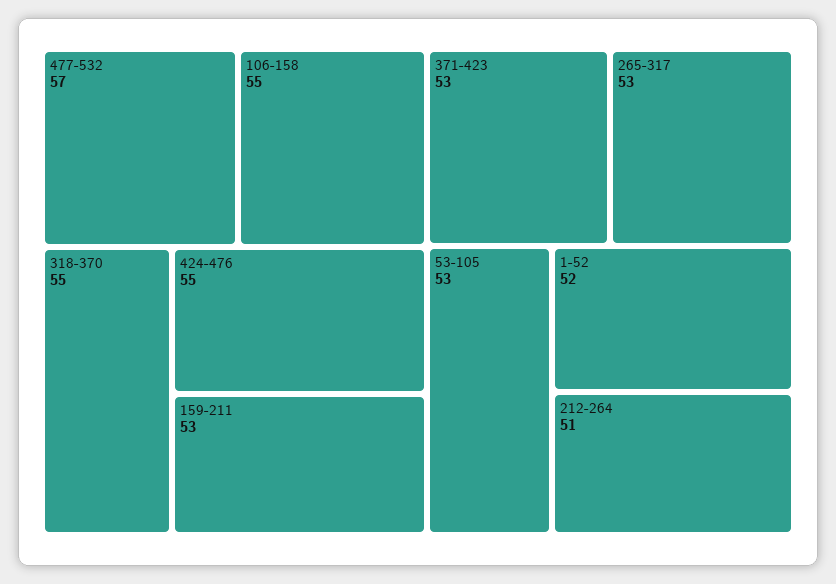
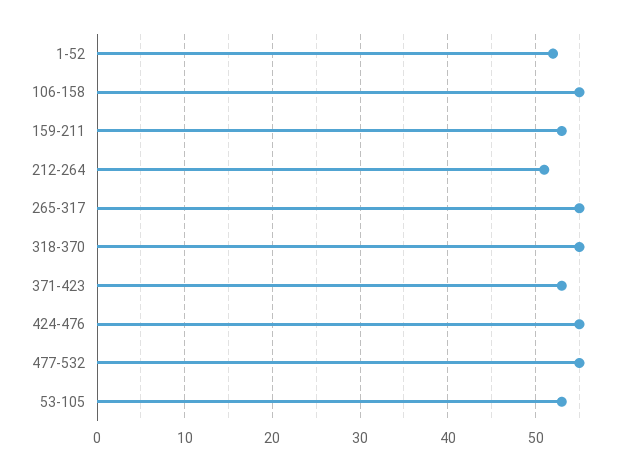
  {
-   "477-532": 57,
+   "477-532": 55,
    "106-158": 55,
    "318-370": 55,
    "424-476": 55,
    "159-211": 53,
    "371-423": 53,
-   "265-317": 53,
+   "265-317": 55,
    "53-105": 53,
    "1-52": 52,
    "212-264": 51
  }

